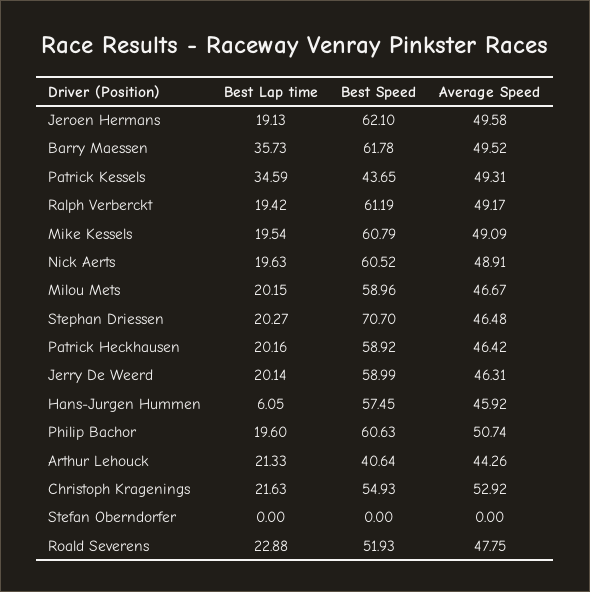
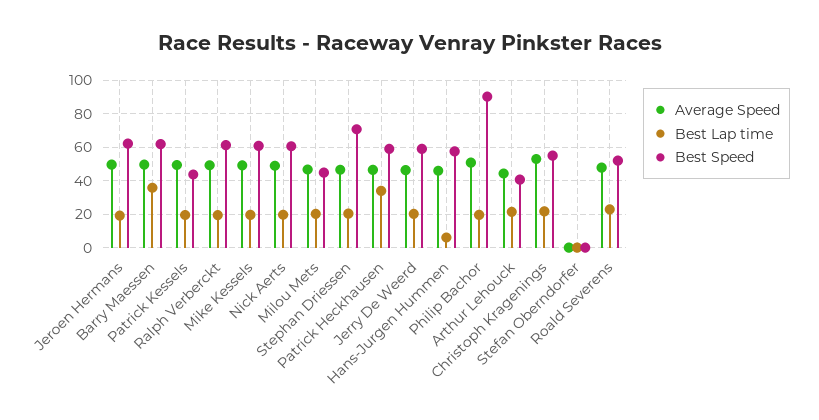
  {
    "Best Lap time": {
      "Jeroen Hermans": 19.13,
      "Barry Maessen": 35.73,
-     "Patrick Kessels": 34.59,
+     "Patrick Kessels": 20,
      "Ralph Verberckt": 19.42,
      "Mike Kessels": 19.54,
      "Nick Aerts": 19.63,
      "Milou Mets": 20.15,
      "Stephan Driessen": 20.27,
-     "Patrick Heckhausen": 20.16,
+     "Patrick Heckhausen": 35,
      "Jerry De Weerd": 20.14,
      "Hans-Jurgen Hummen": 6.05,
      "Philip Bachor": 19.6,
      "Arthur Lehouck": 21.33,
      "Christoph Kragenings": 21.63,
      "Stefan Oberndorfer": 0,
      "Roald Severens": 22.88
    },
    "Best Speed": {
      "Jeroen Hermans": 62.1,
      "Barry Maessen": 61.78,
      "Patrick Kessels": 43.65,
      "Ralph Verberckt": 61.19,
      "Mike Kessels": 60.79,
      "Nick Aerts": 60.52,
-     "Milou Mets": 58.96,
+     "Milou Mets": 45,
      "Stephan Driessen": 70.7,
      "Patrick Heckhausen": 58.92,
      "Jerry De Weerd": 58.99,
      "Hans-Jurgen Hummen": 57.45,
-     "Philip Bachor": 60.63,
+     "Philip Bachor": 90,
      "Arthur Lehouck": 40.64,
      "Christoph Kragenings": 54.93,
      "Stefan Oberndorfer": 0,
      "Roald Severens": 51.93
    },
    "Average Speed": {
      "Jeroen Hermans": 49.58,
      "Barry Maessen": 49.52,
      "Patrick Kessels": 49.31,
      "Ralph Verberckt": 49.17,
      "Mike Kessels": 49.09,
      "Nick Aerts": 48.91,
      "Milou Mets": 46.67,
      "Stephan Driessen": 46.48,
      "Patrick Heckhausen": 46.42,
      "Jerry De Weerd": 46.31,
      "Hans-Jurgen Hummen": 45.92,
      "Philip Bachor": 50.74,
      "Arthur Lehouck": 44.26,
      "Christoph Kragenings": 52.92,
      "Stefan Oberndorfer": 0,
      "Roald Severens": 47.75
    }
  }

